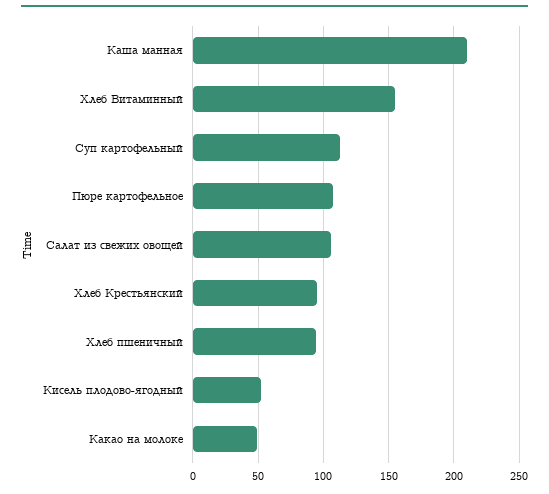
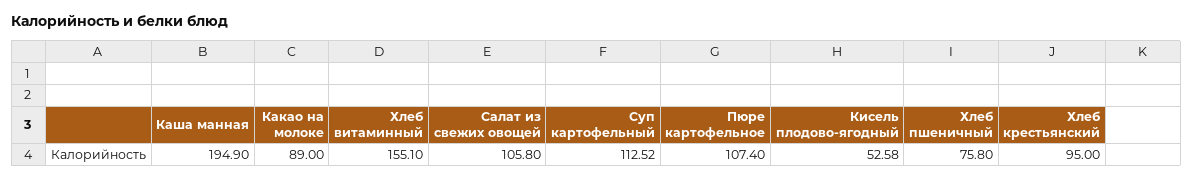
  {
-   "Каша манная": 210,
+   "Каша манная": 194.9,
    "Хлеб Витаминный": 155.1,
    "Суп картофельный": 112.52,
    "Пюре картофельное": 107.4,
    "Салат из свежих овощей": 105.8,
    "Хлеб Крестьянский": 95,
-   "Хлеб пшеничный": 95,
+   "Хлеб пшеничный": 75.8,
    "Кисель плодово-ягодный": 52.58,
-   "Какао на молоке": 50
+   "Какао на молоке": 89
  }

